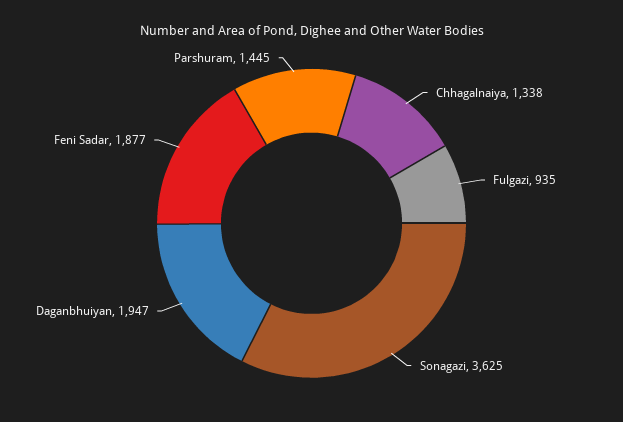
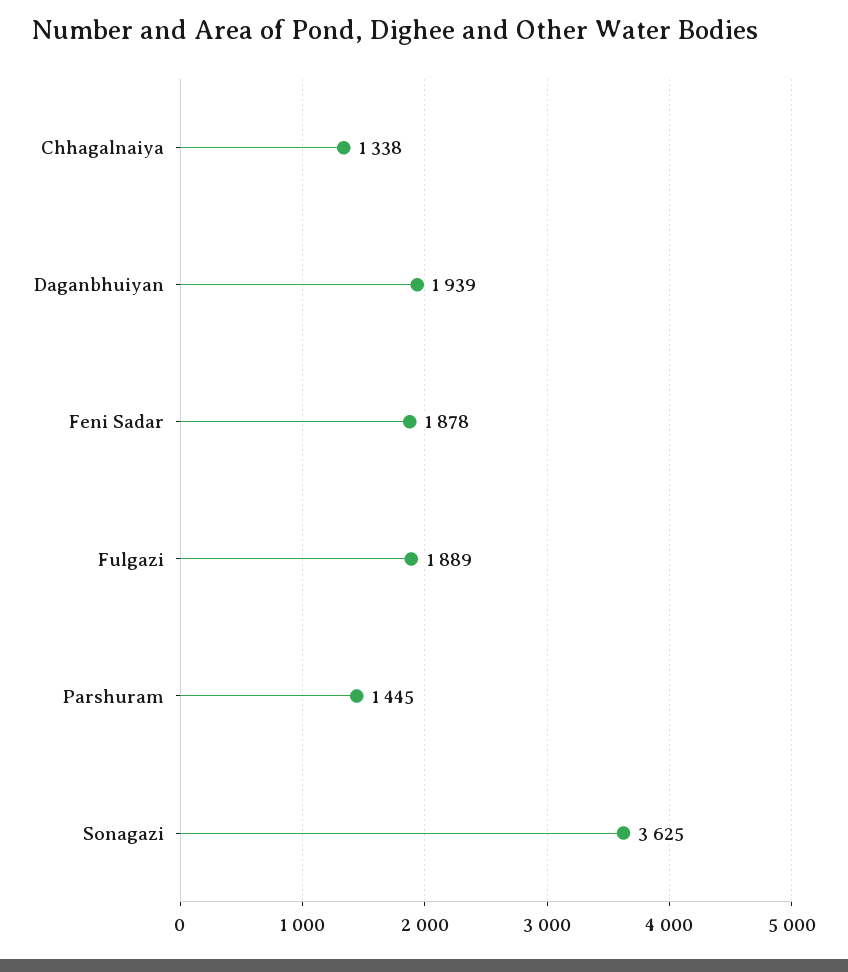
  {
    "Chhagalnaiya": 1338,
-   "Fulgazi": 935,
+   "Fulgazi": 1889,
    "Sonagazi": 3625,
-   "Daganbhuiyan": 1947,
+   "Daganbhuiyan": 1939,
-   "Feni Sadar": 1877,
+   "Feni Sadar": 1878,
    "Parshuram": 1445
  }

